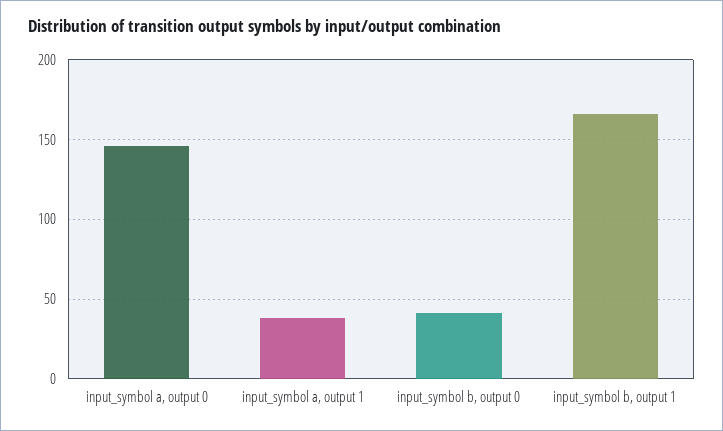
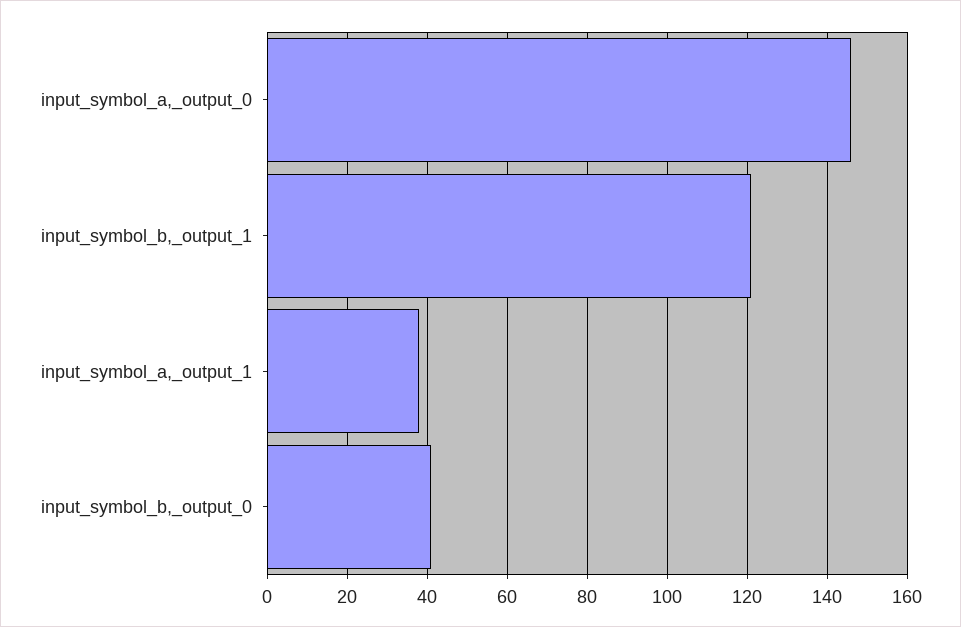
  {
    "input_symbol a, output 0": 145,
    "input_symbol a, output 1": 40,
    "input_symbol b, output 0": 40,
-   "input_symbol b, output 1": 165
+   "input_symbol b, output 1": 120
  }

